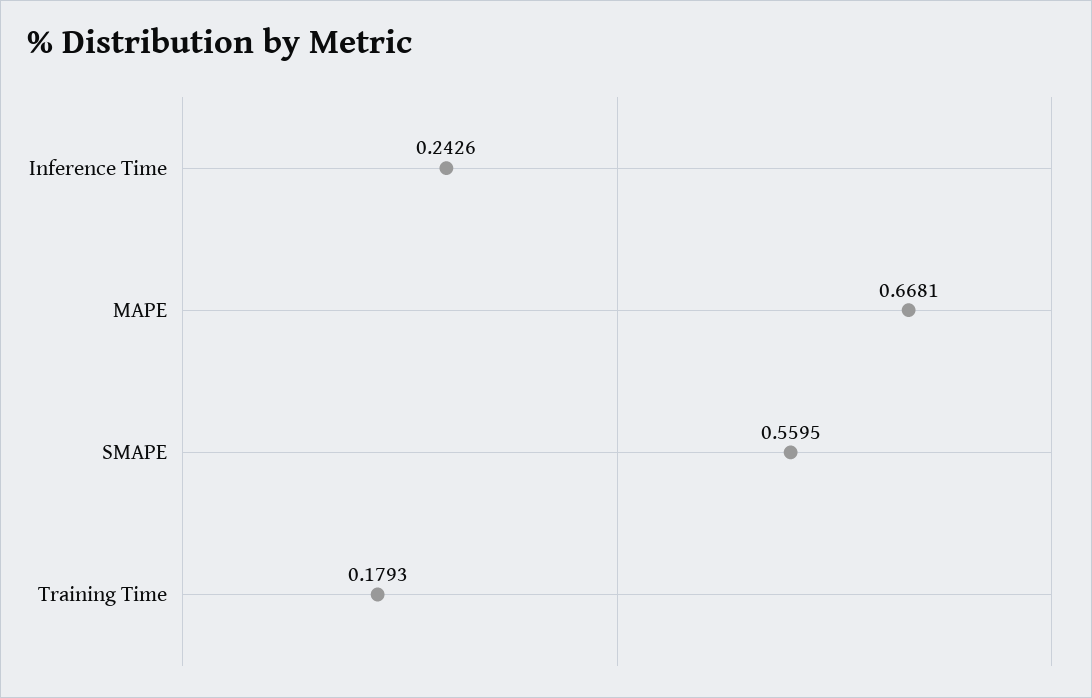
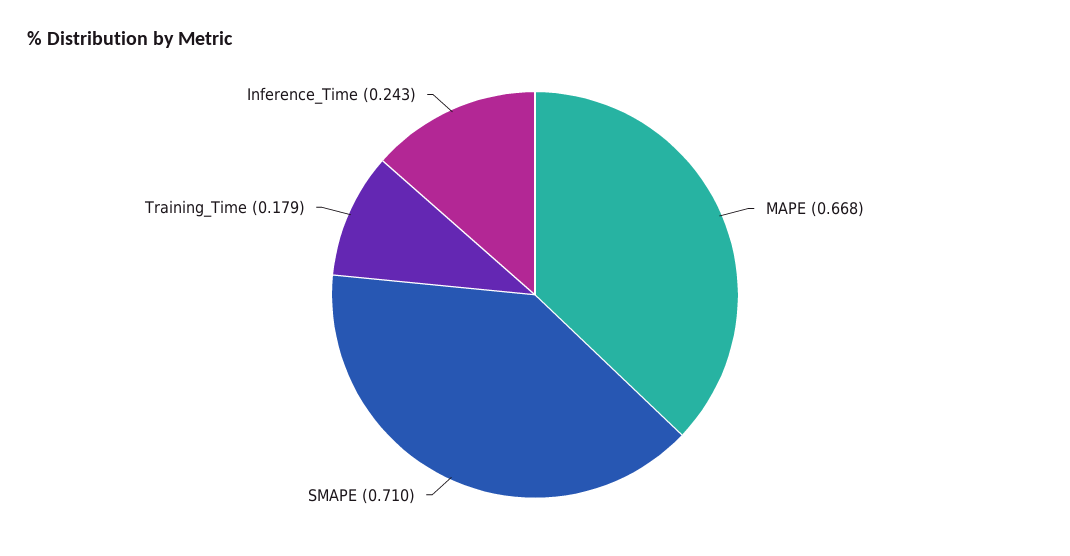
  {
    "Inference Time": 0.2426,
    "MAPE": 0.6681,
-   "SMAPE": 0.5595,
+   "SMAPE": 0.71,
    "Training Time": 0.1793
  }

